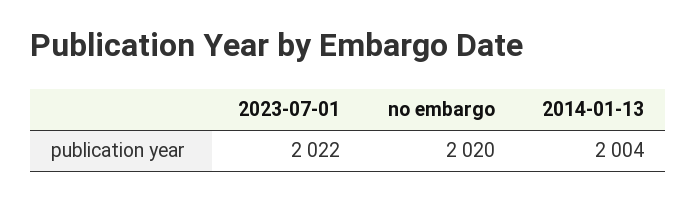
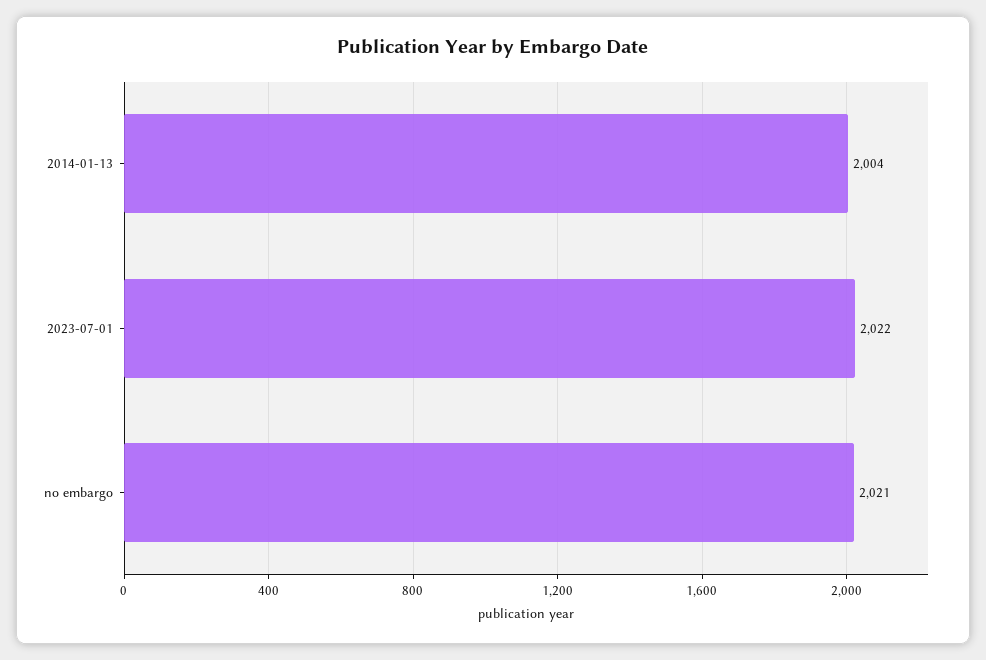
  {
    "2023-07-01": 2022,
-   "no embargo": 2020,
+   "no embargo": 2021,
    "2014-01-13": 2004
  }

